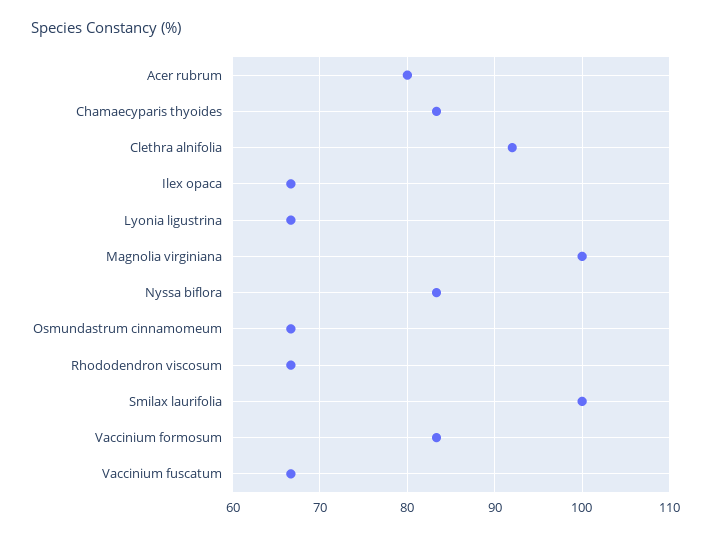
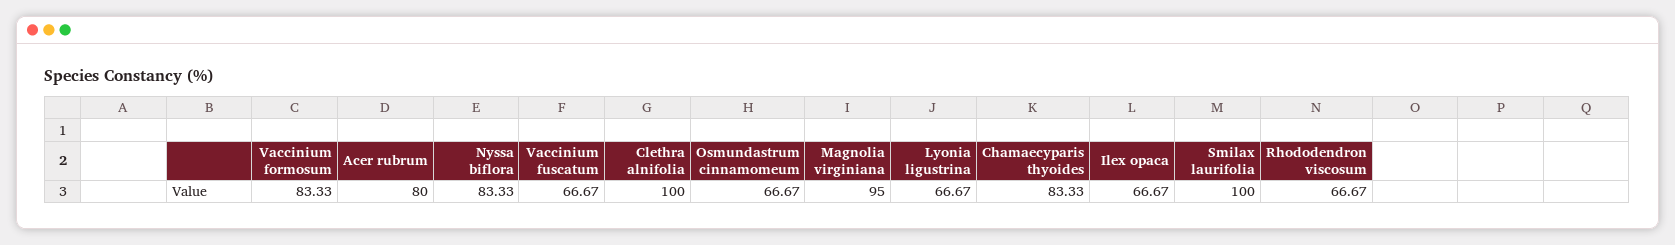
  {
    "Acer rubrum": 80,
    "Chamaecyparis thyoides": 83.33,
-   "Clethra alnifolia": 92,
+   "Clethra alnifolia": 100,
    "Ilex opaca": 66.67,
    "Lyonia ligustrina": 66.67,
-   "Magnolia virginiana": 100,
+   "Magnolia virginiana": 95,
    "Nyssa biflora": 83.33,
    "Osmundastrum cinnamomeum": 66.67,
    "Rhododendron viscosum": 66.67,
    "Smilax laurifolia": 100,
    "Vaccinium formosum": 83.33,
    "Vaccinium fuscatum": 66.67
  }

